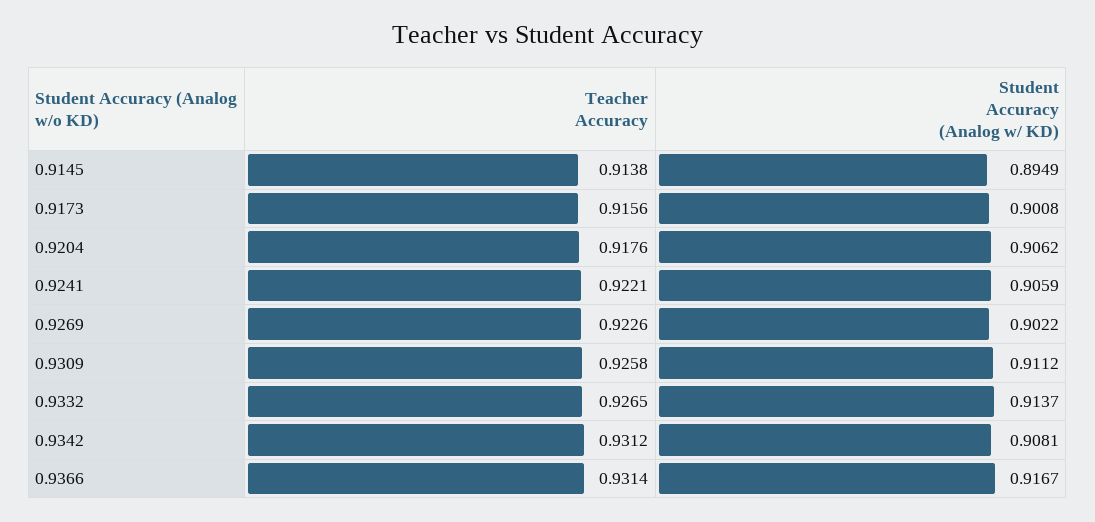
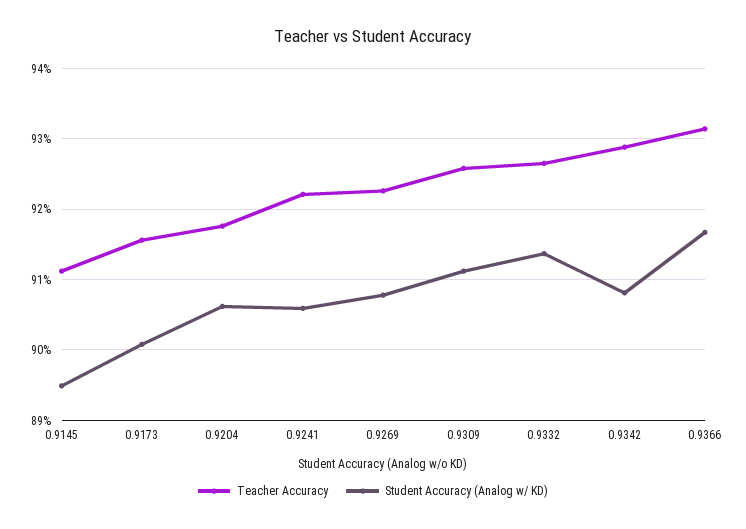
  {
    "Teacher Accuracy": {
-     "0.9145": 0.9138,
+     "0.9145": 0.911,
      "0.9173": 0.9156,
      "0.9204": 0.9176,
      "0.9241": 0.9221,
      "0.9269": 0.9226,
      "0.9309": 0.9258,
      "0.9332": 0.9265,
-     "0.9342": 0.9312,
+     "0.9342": 0.929,
      "0.9366": 0.9314
    },
    "Student Accuracy (Analog w/ KD)": {
      "0.9145": 0.8949,
      "0.9173": 0.9008,
      "0.9204": 0.9062,
      "0.9241": 0.9059,
-     "0.9269": 0.9022,
+     "0.9269": 0.908,
      "0.9309": 0.9112,
      "0.9332": 0.9137,
      "0.9342": 0.9081,
      "0.9366": 0.9167
    }
  }

